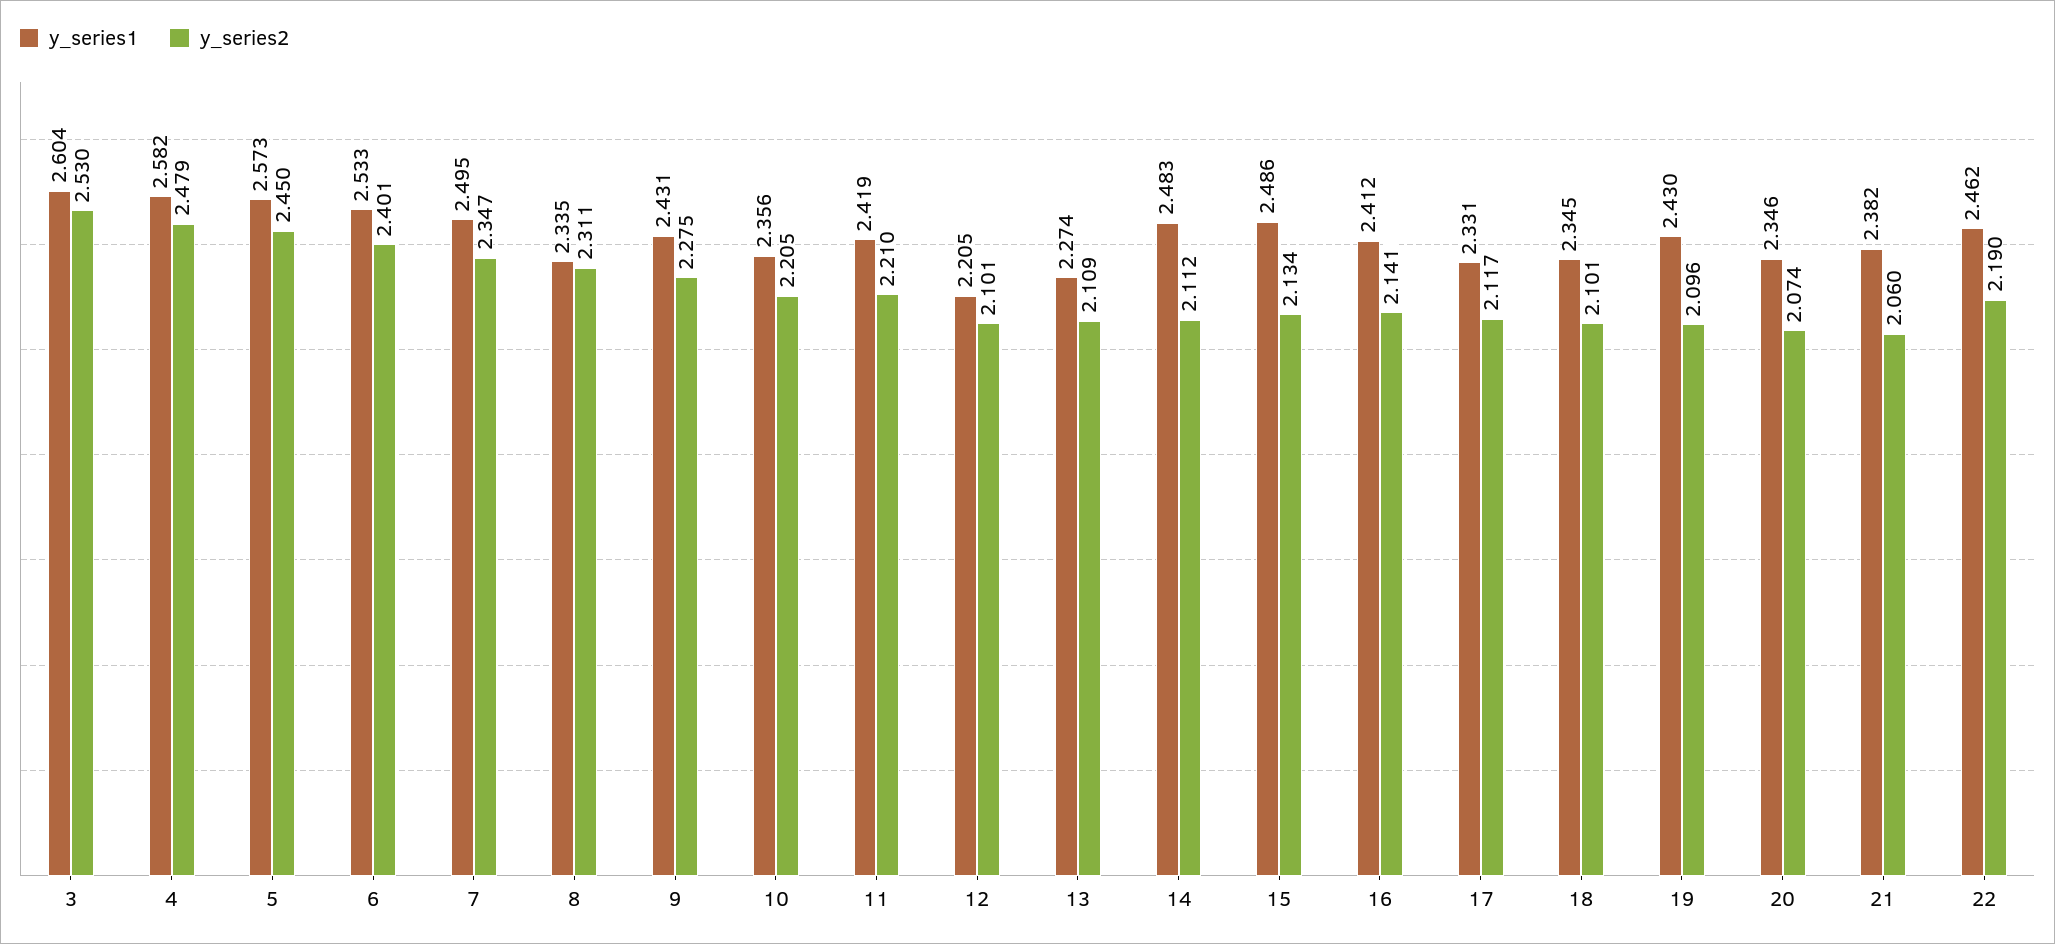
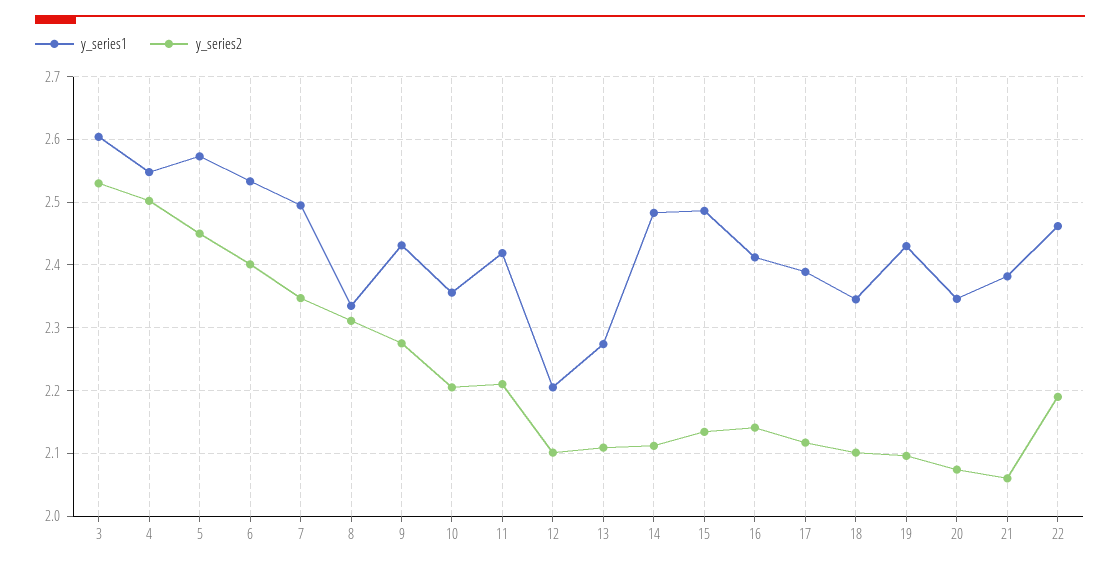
  {
    "y_series1": {
      "3": 2.604,
-     "4": 2.582,
+     "4": 2.55,
      "5": 2.573,
      "6": 2.533,
      "7": 2.495,
      "8": 2.335,
      "9": 2.431,
      "10": 2.356,
      "11": 2.419,
      "12": 2.205,
      "13": 2.274,
      "14": 2.483,
      "15": 2.486,
      "16": 2.412,
-     "17": 2.331,
+     "17": 2.39,
      "18": 2.345,
      "19": 2.43,
      "20": 2.346,
      "21": 2.382,
      "22": 2.462
    },
    "y_series2": {
      "3": 2.53,
-     "4": 2.479,
+     "4": 2.5,
      "5": 2.45,
      "6": 2.401,
      "7": 2.347,
      "8": 2.311,
      "9": 2.275,
      "10": 2.205,
      "11": 2.21,
      "12": 2.101,
      "13": 2.109,
      "14": 2.112,
      "15": 2.134,
      "16": 2.141,
      "17": 2.117,
      "18": 2.101,
      "19": 2.096,
      "20": 2.074,
      "21": 2.06,
      "22": 2.19
    }
  }

